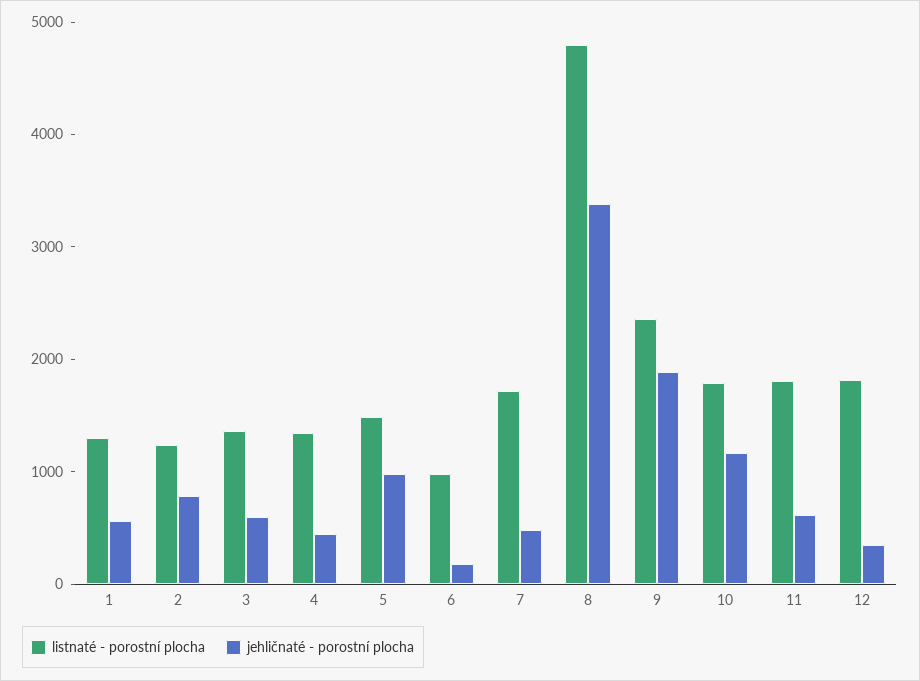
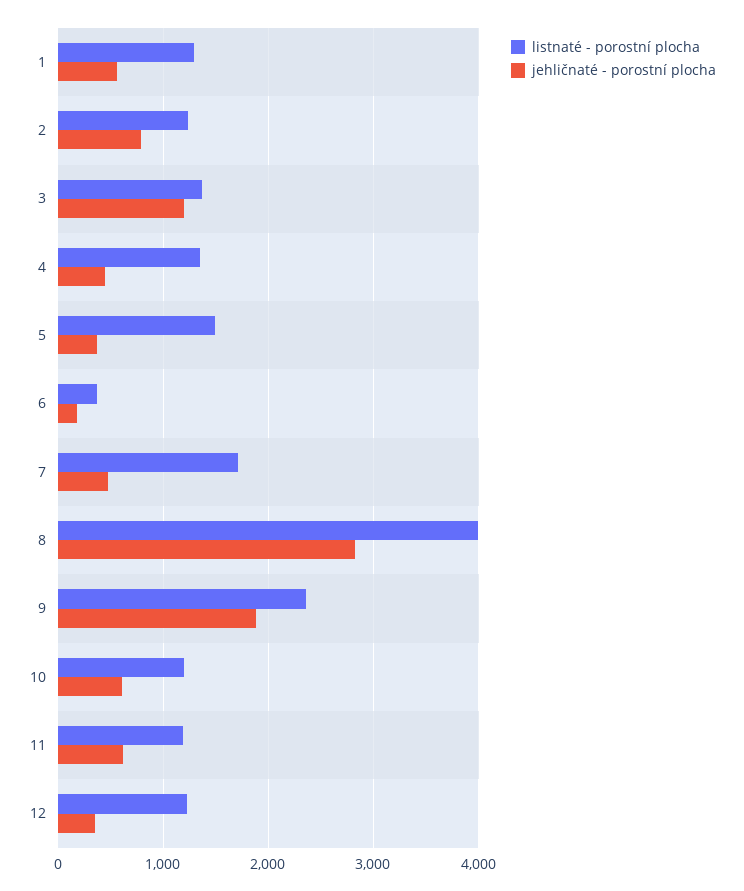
  {
    "listnaté - porostní plocha": {
      "1": 1300,
      "2": 1200,
      "3": 1400,
      "4": 1300,
      "5": 1500,
-     "6": 1000,
+     "6": 400,
      "7": 1700,
-     "8": 4800,
+     "8": 4000,
      "9": 2400,
-     "10": 1800,
+     "10": 1200,
-     "11": 1800,
+     "11": 1200,
-     "12": 1800
+     "12": 1200
    },
    "jehličnaté - porostní plocha": {
      "1": 600,
      "2": 800,
-     "3": 600,
+     "3": 1200,
      "4": 400,
-     "5": 1000,
+     "5": 400,
      "6": 200,
      "7": 500,
-     "8": 3400,
+     "8": 2800,
      "9": 1900,
-     "10": 1200,
+     "10": 600,
      "11": 600,
      "12": 300
    }
  }

